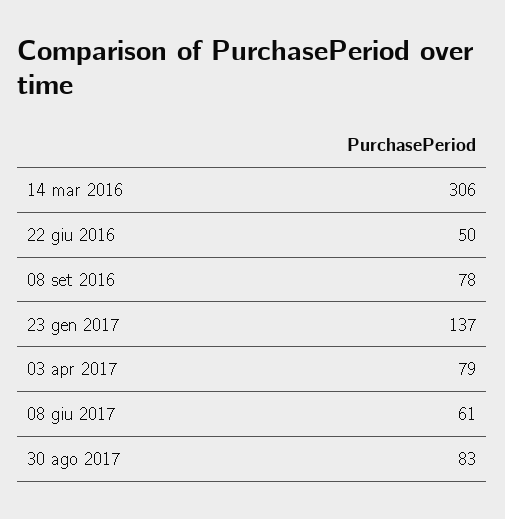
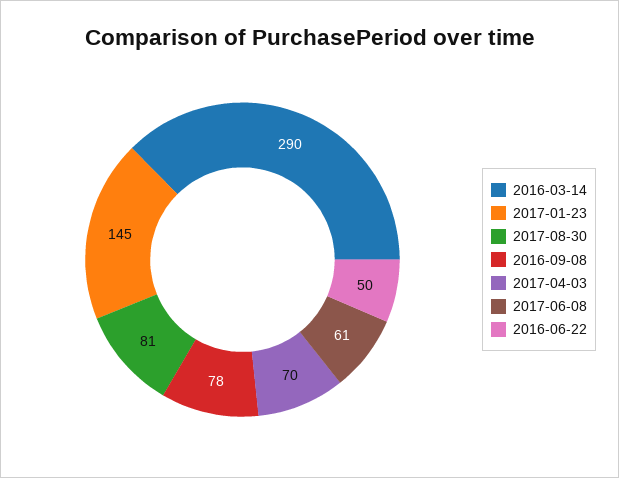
  {
-   "14 mar 2016": 306,
+   "14 mar 2016": 290,
    "22 giu 2016": 50,
    "08 set 2016": 78,
-   "23 gen 2017": 137,
+   "23 gen 2017": 145,
-   "03 apr 2017": 79,
+   "03 apr 2017": 70,
    "08 giu 2017": 61,
-   "30 ago 2017": 83
+   "30 ago 2017": 81
  }

